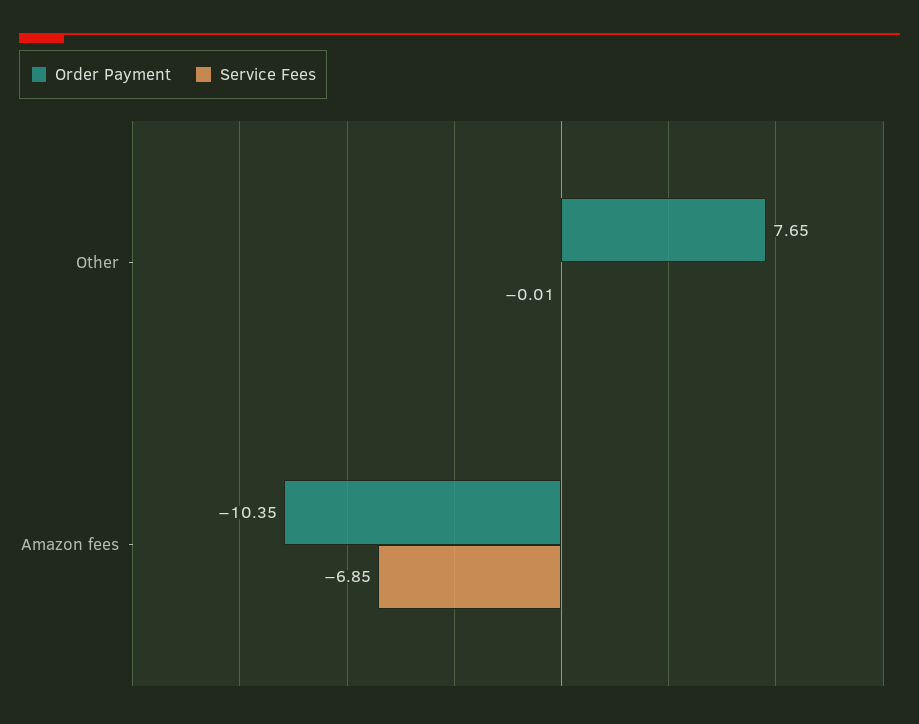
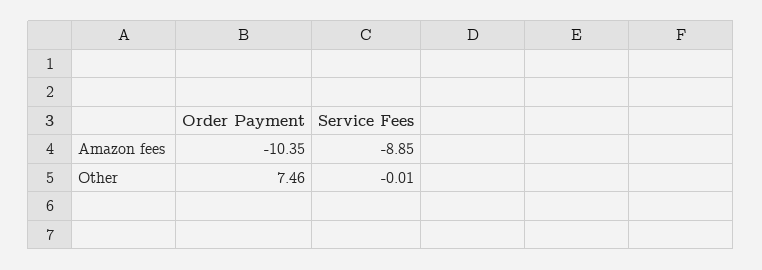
  {
    "Order Payment": {
-     "Other": 7.65,
+     "Other": 7.46,
      "Amazon fees": -10.35
    },
    "Service Fees": {
      "Other": -0.01,
-     "Amazon fees": -6.85
+     "Amazon fees": -8.85
    }
  }

